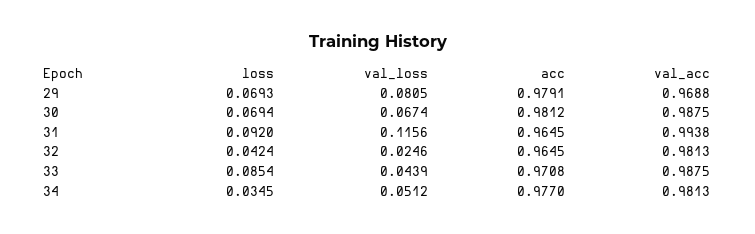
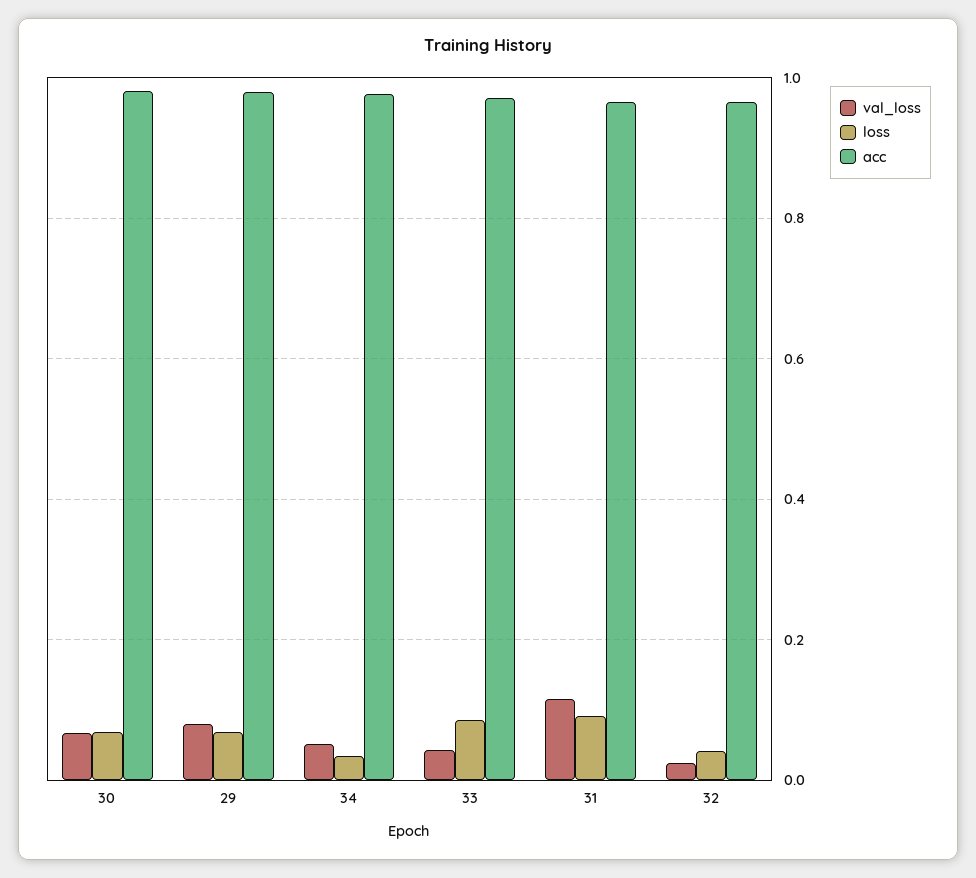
  {
    "loss": {
      "29": 0.0693,
      "30": 0.0694,
      "31": 0.092,
      "32": 0.0424,
      "33": 0.0854,
      "34": 0.0345
    },
    "val_loss": {
      "29": 0.0805,
      "30": 0.0674,
      "31": 0.1156,
      "32": 0.0246,
      "33": 0.0439,
      "34": 0.0512
    },
    "acc": {
      "29": 0.9791,
      "30": 0.9812,
      "31": 0.9645,
      "32": 0.9645,
      "33": 0.9708,
      "34": 0.977
-   },
+   }
-   "val_acc": {
-     "29": 0.9688,
-     "30": 0.9875,
-     "31": 0.9938,
-     "32": 0.9813,
-     "33": 0.9875,
-     "34": 0.9813
-   }
  }

